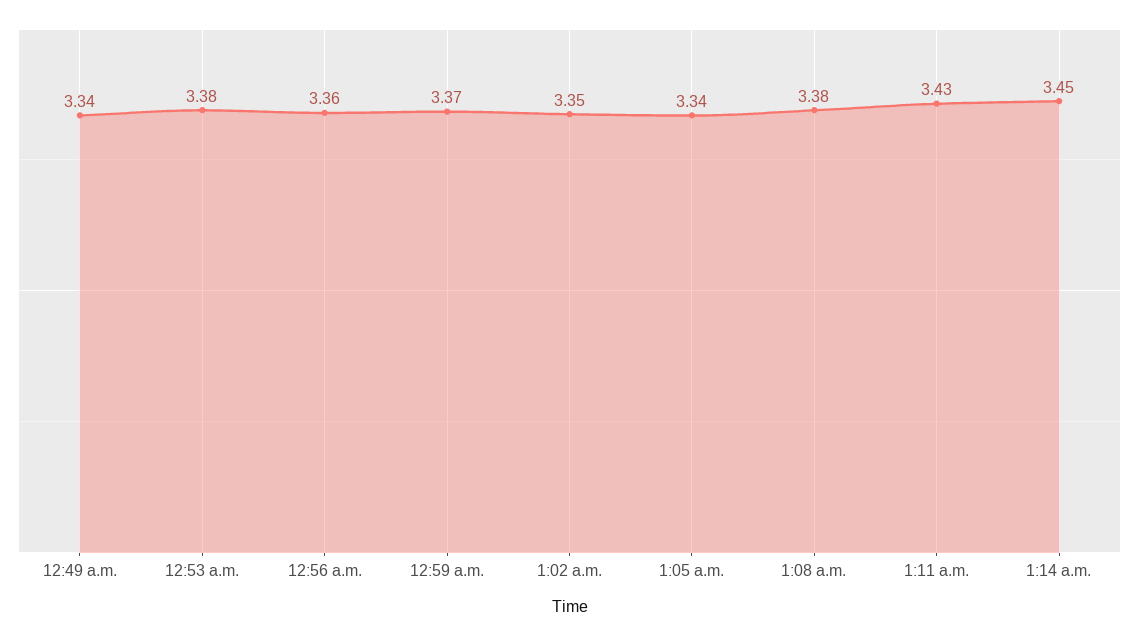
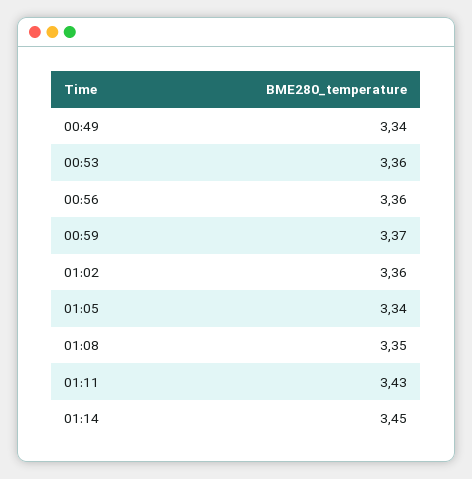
  {
    "12:49 a.m.": 3.34,
-   "12:53 a.m.": 3.38,
+   "12:53 a.m.": 3.36,
    "12:56 a.m.": 3.36,
    "12:59 a.m.": 3.37,
-   "1:02 a.m.": 3.35,
+   "1:02 a.m.": 3.36,
    "1:05 a.m.": 3.34,
-   "1:08 a.m.": 3.38,
+   "1:08 a.m.": 3.35,
    "1:11 a.m.": 3.43,
    "1:14 a.m.": 3.45
  }

